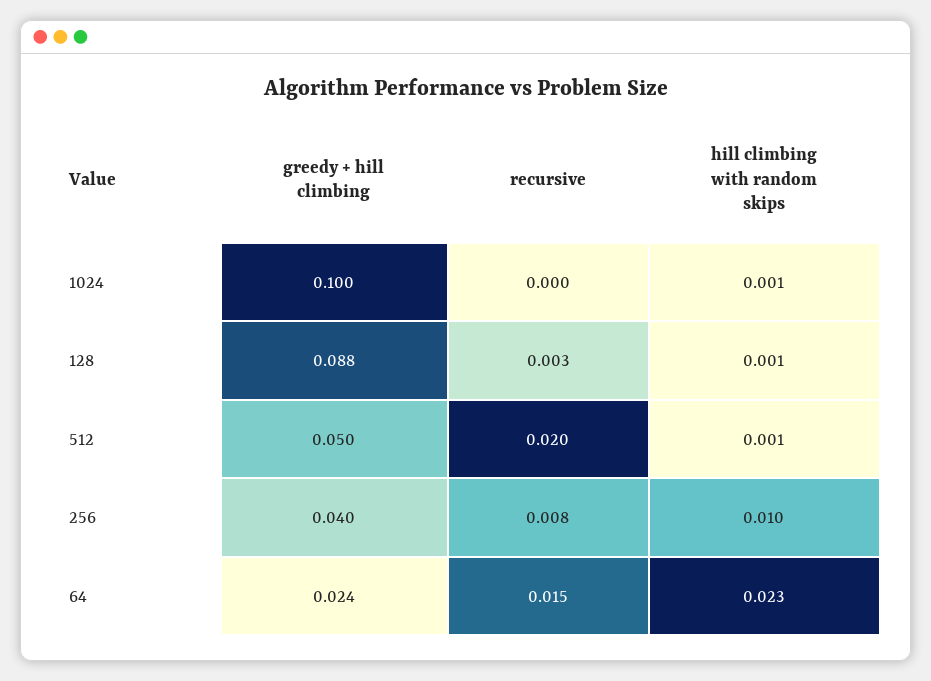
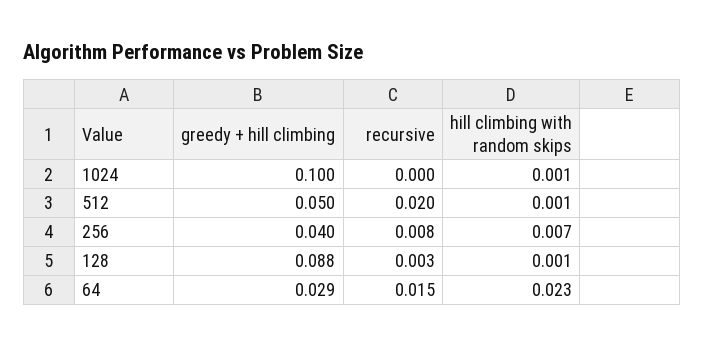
  {
    "greedy + hill climbing": {
      "1024": 0.1,
      "128": 0.088,
      "512": 0.05,
      "256": 0.04,
-     "64": 0.024
+     "64": 0.029
    },
    "recursive": {
      "1024": 0,
      "128": 0.003,
      "512": 0.02,
      "256": 0.008,
      "64": 0.015
    },
    "hill climbing with random skips": {
      "1024": 0.001,
      "128": 0.001,
      "512": 0.001,
-     "256": 0.01,
+     "256": 0.007,
      "64": 0.023
    }
  }

